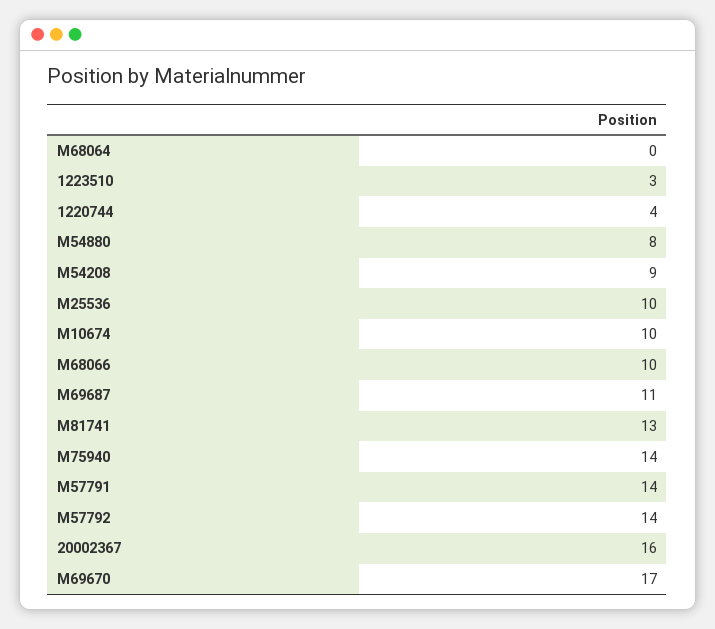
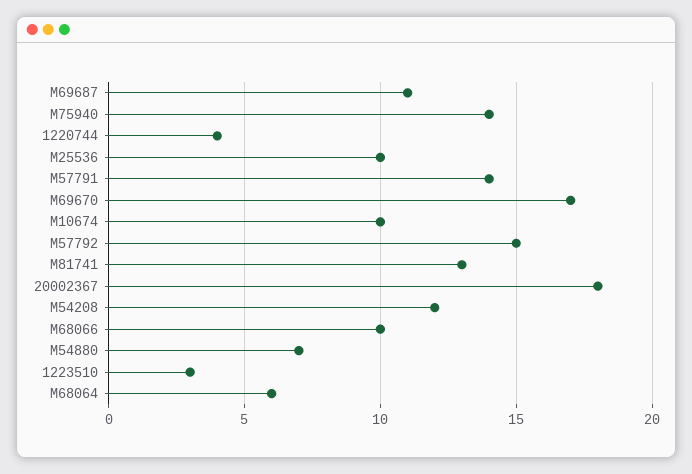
  {
-   "M68064": 0,
+   "M68064": 6,
    "1223510": 3,
    "1220744": 4,
-   "M54880": 8,
+   "M54880": 7,
-   "M54208": 9,
+   "M54208": 12,
    "M25536": 10,
    "M10674": 10,
    "M68066": 10,
    "M69687": 11,
    "M81741": 13,
    "M75940": 14,
    "M57791": 14,
-   "M57792": 14,
+   "M57792": 15,
-   "20002367": 16,
+   "20002367": 18,
    "M69670": 17
  }

